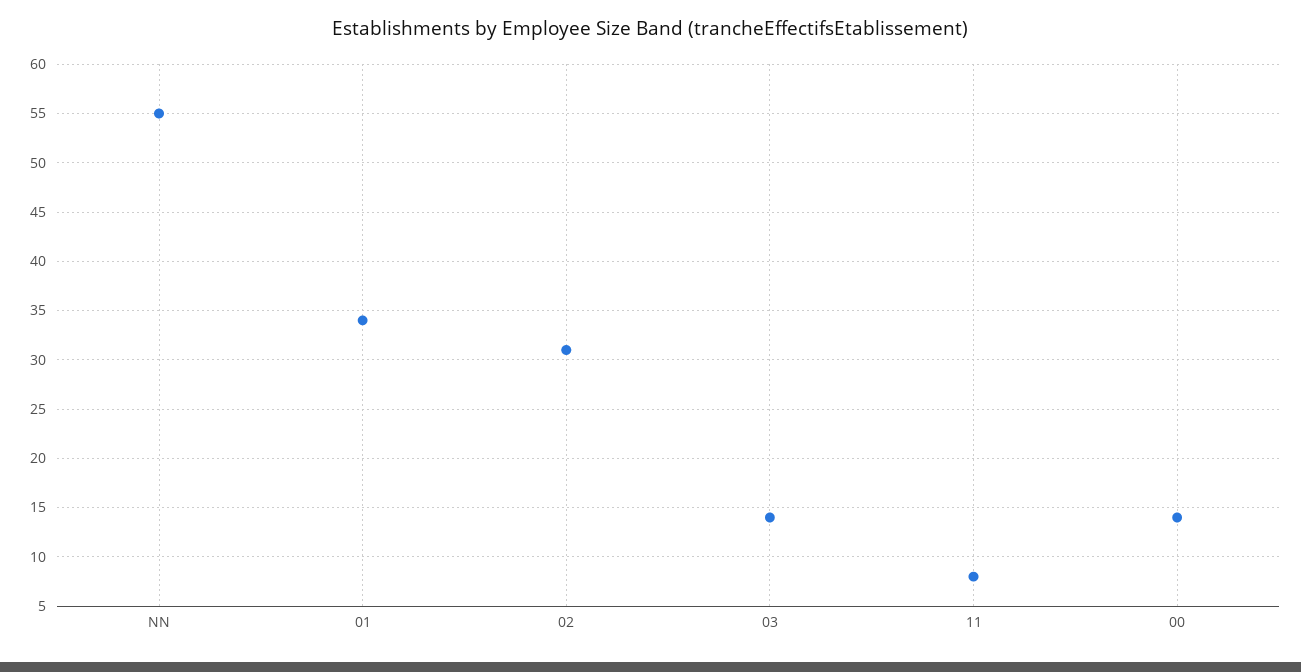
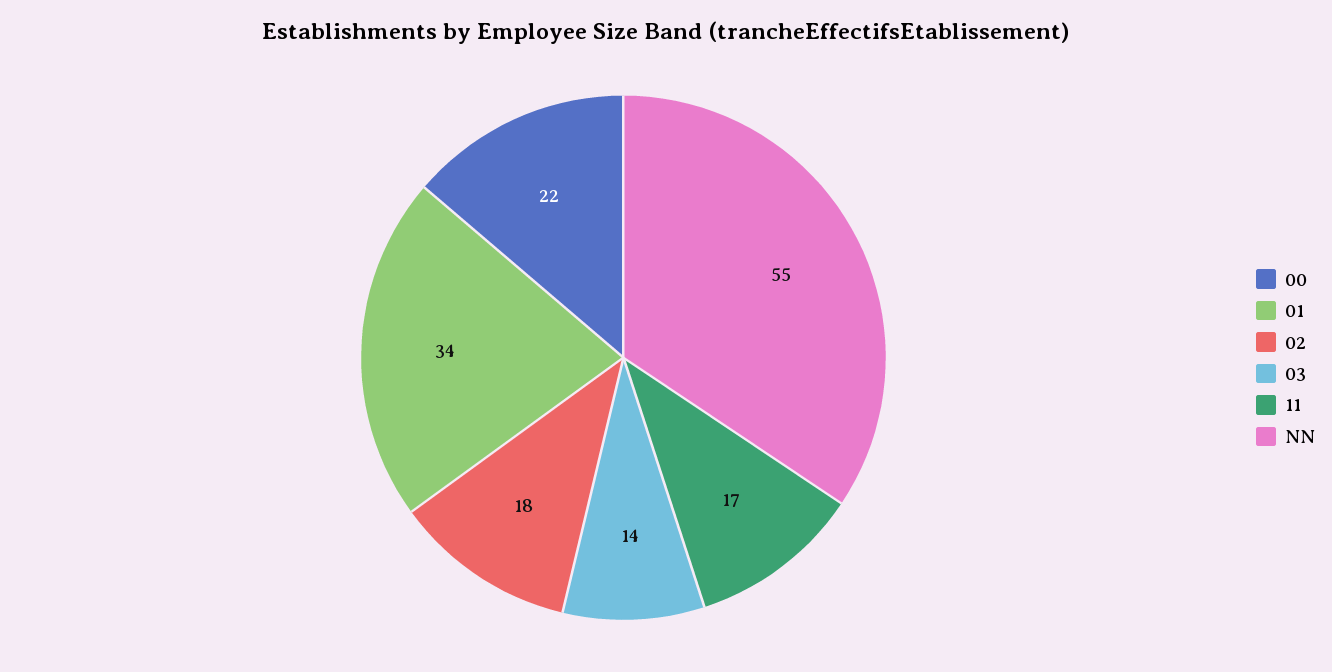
  {
    "NN": 55,
    "01": 34,
-   "02": 31,
+   "02": 18,
    "03": 14,
-   "11": 8,
+   "11": 17,
-   "00": 14
+   "00": 22
  }

